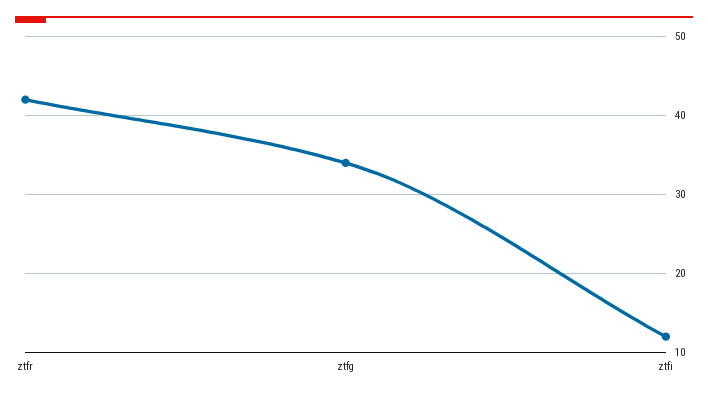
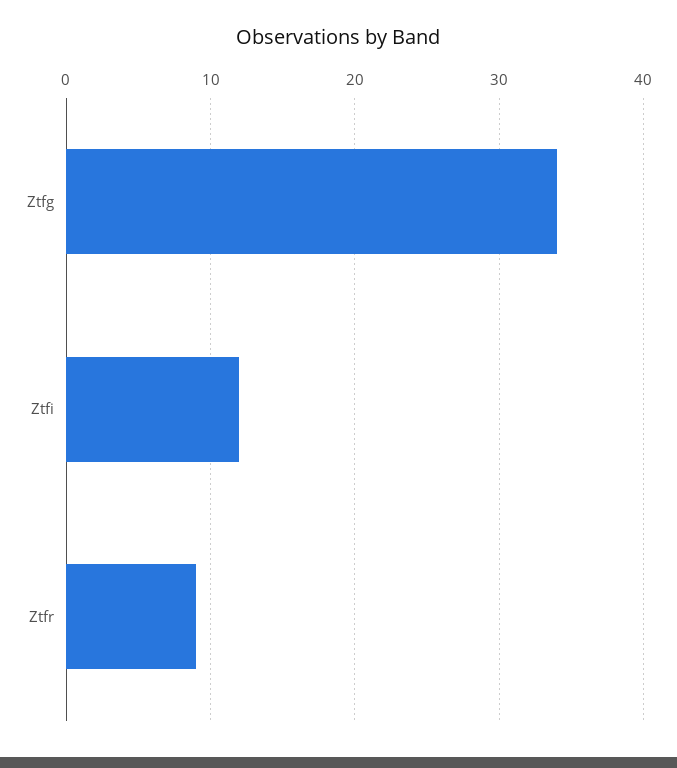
  {
-   "ztfr": 42,
+   "ztfr": 9,
    "ztfg": 34,
    "ztfi": 12
  }

